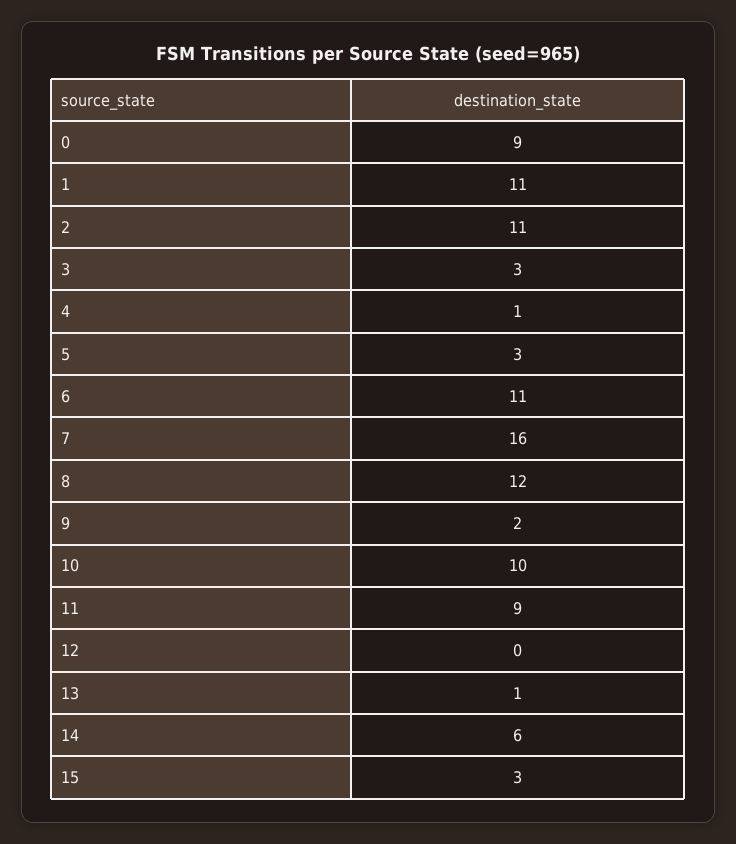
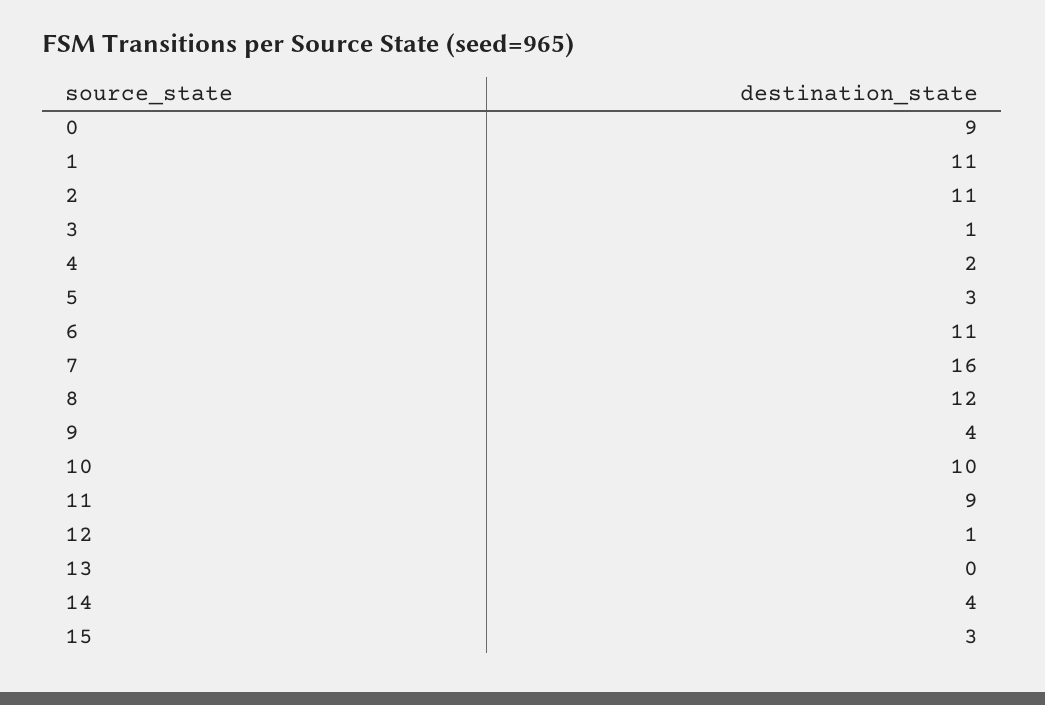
  {
    "0": 9,
    "1": 11,
    "2": 11,
-   "3": 3,
+   "3": 1,
-   "4": 1,
+   "4": 2,
    "5": 3,
    "6": 11,
    "7": 16,
    "8": 12,
-   "9": 2,
+   "9": 4,
    "10": 10,
    "11": 9,
-   "12": 0,
+   "12": 1,
-   "13": 1,
+   "13": 0,
-   "14": 6,
+   "14": 4,
    "15": 3
  }

